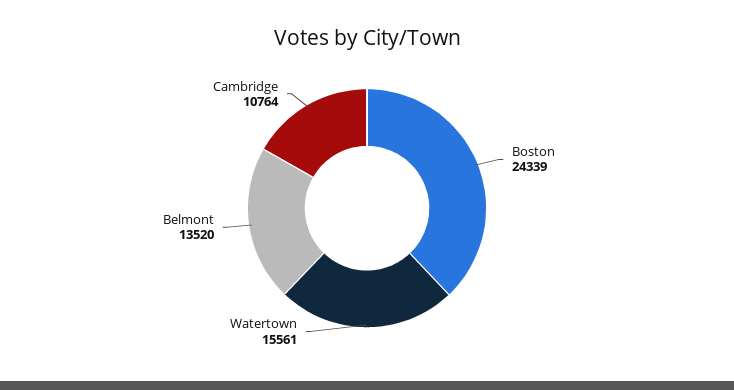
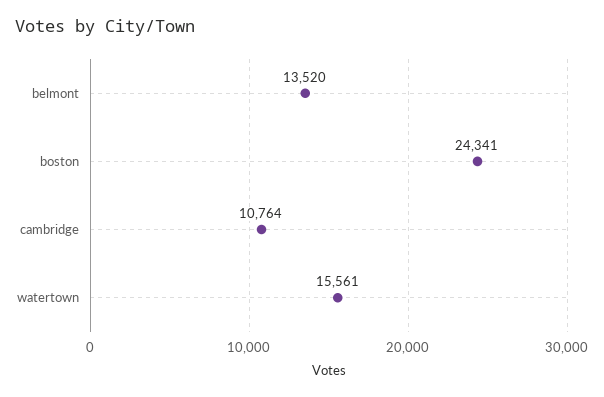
  {
-   "Boston": 24339,
+   "Boston": 24341,
    "Watertown": 15561,
    "Belmont": 13520,
    "Cambridge": 10764
  }

